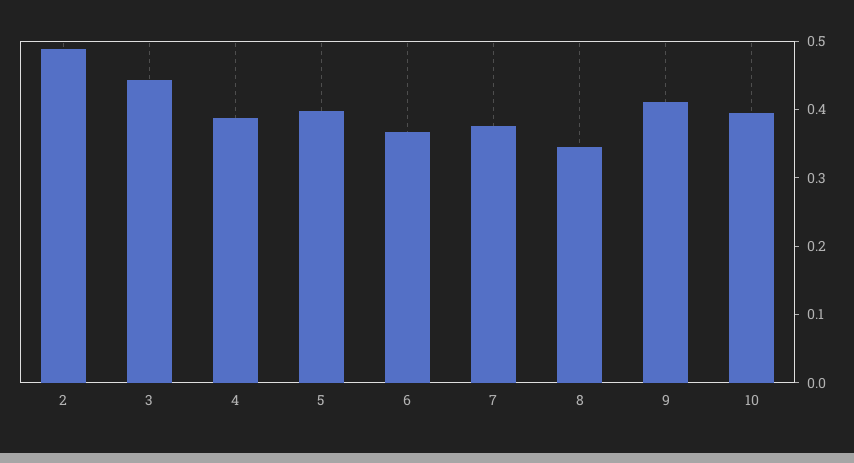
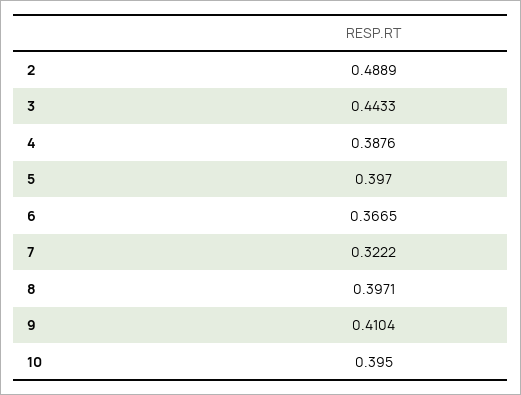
  {
    "2": 0.4889,
    "3": 0.4433,
    "4": 0.3876,
    "5": 0.397,
    "6": 0.3665,
-   "7": 0.38,
+   "7": 0.3222,
-   "8": 0.34,
+   "8": 0.3971,
    "9": 0.4104,
    "10": 0.395
  }

